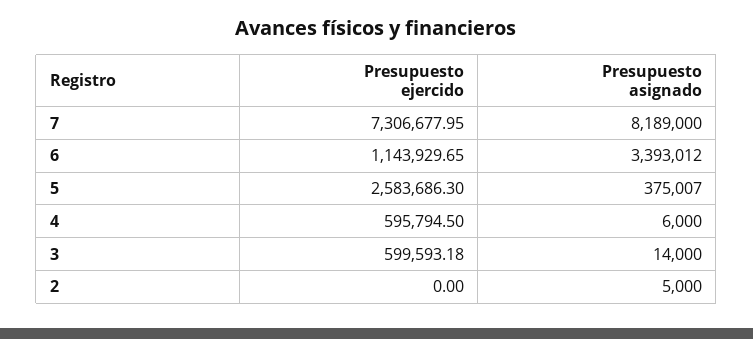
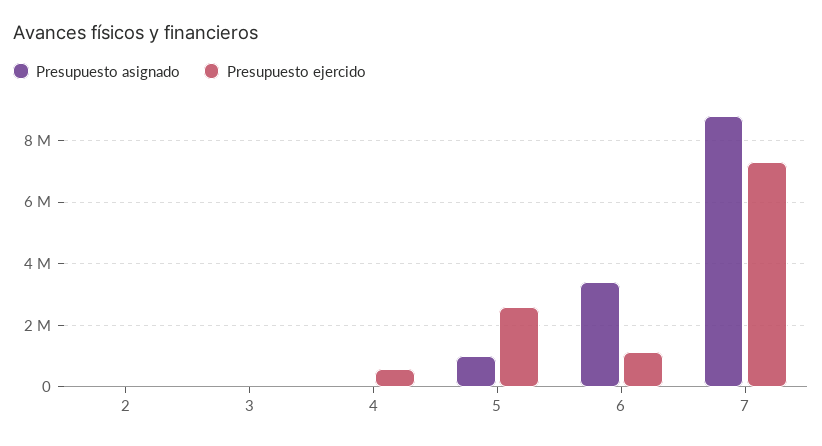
  {
    "Presupuesto ejercido": {
      "7": 7306677.95,
      "6": 1143929.65,
      "5": 2583686.3,
      "4": 595794.5,
-     "3": 599593.18,
+     "3": 0,
      "2": 0
    },
    "Presupuesto asignado": {
-     "7": 8189000,
+     "7": 8800000,
      "6": 3393012,
-     "5": 375007,
+     "5": 1000000,
      "4": 6000,
      "3": 14000,
      "2": 5000
    }
  }

